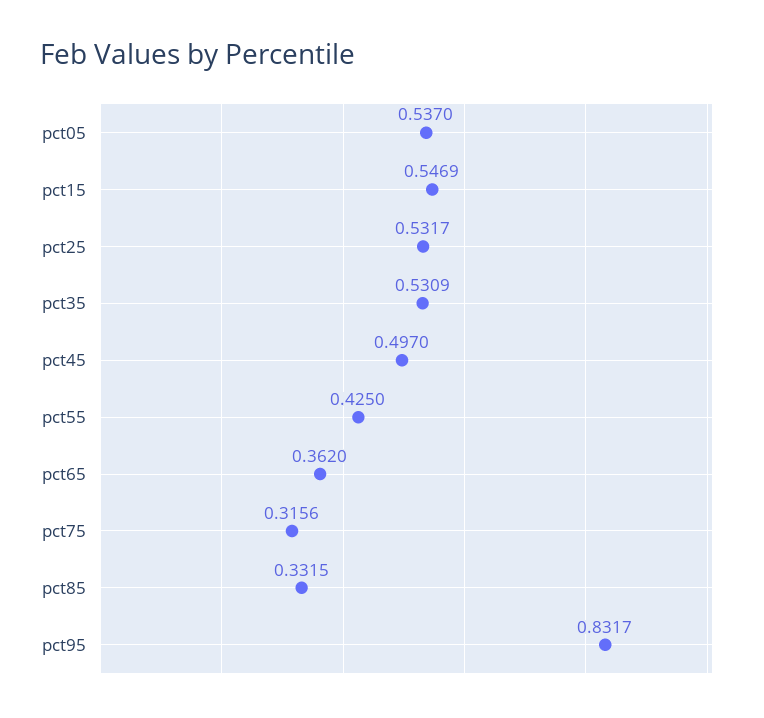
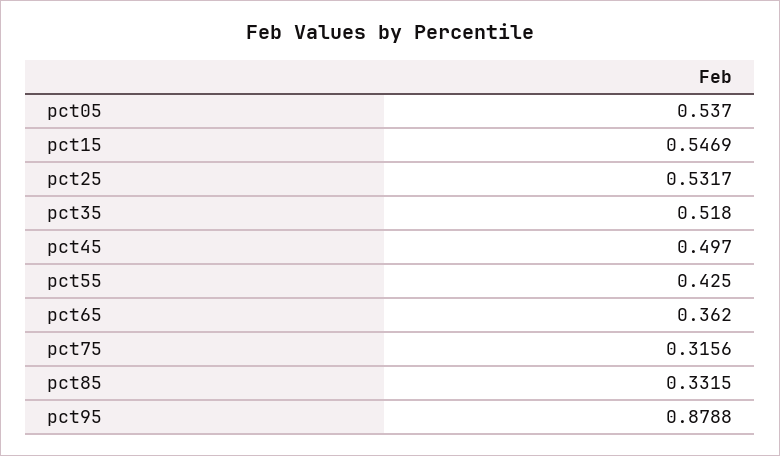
  {
    "pct05": 0.537,
    "pct15": 0.5469,
    "pct25": 0.5317,
-   "pct35": 0.5309,
+   "pct35": 0.518,
    "pct45": 0.497,
    "pct55": 0.425,
    "pct65": 0.362,
    "pct75": 0.3156,
    "pct85": 0.3315,
-   "pct95": 0.8317
+   "pct95": 0.8788
  }

